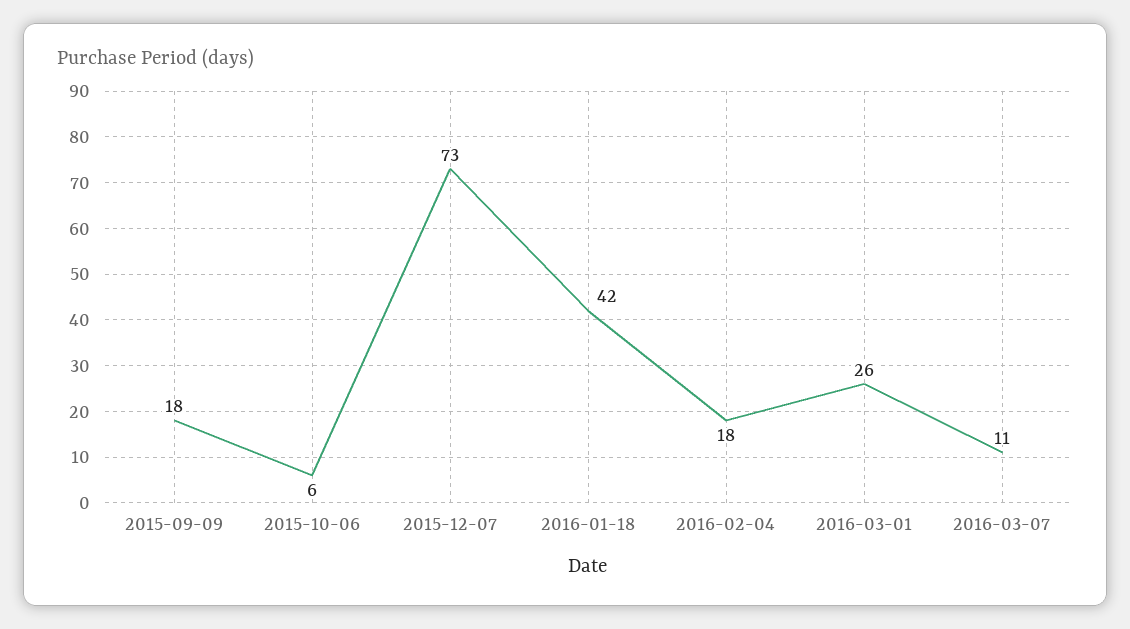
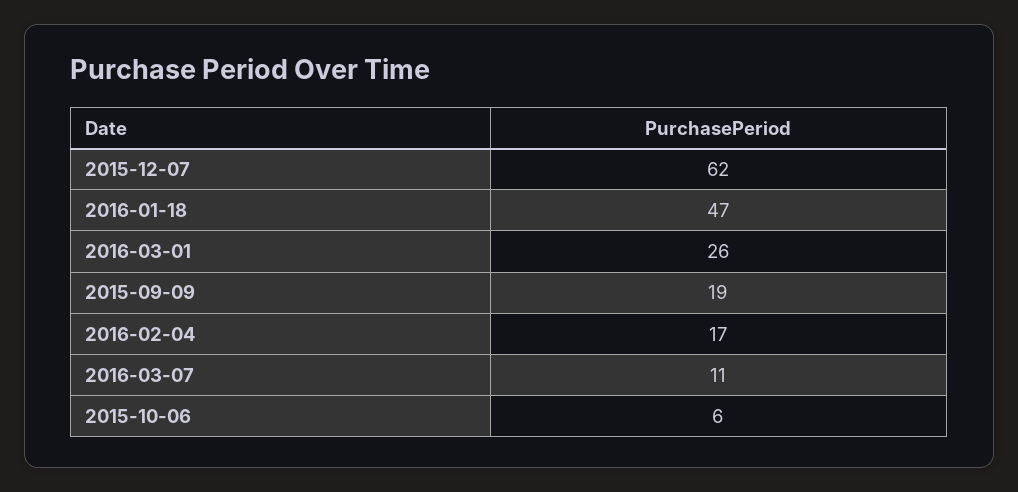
  {
-   "2015-09-09": 18,
+   "2015-09-09": 19,
    "2015-10-06": 6,
-   "2015-12-07": 73,
+   "2015-12-07": 62,
-   "2016-01-18": 42,
+   "2016-01-18": 47,
-   "2016-02-04": 18,
+   "2016-02-04": 17,
    "2016-03-01": 26,
    "2016-03-07": 11
  }

